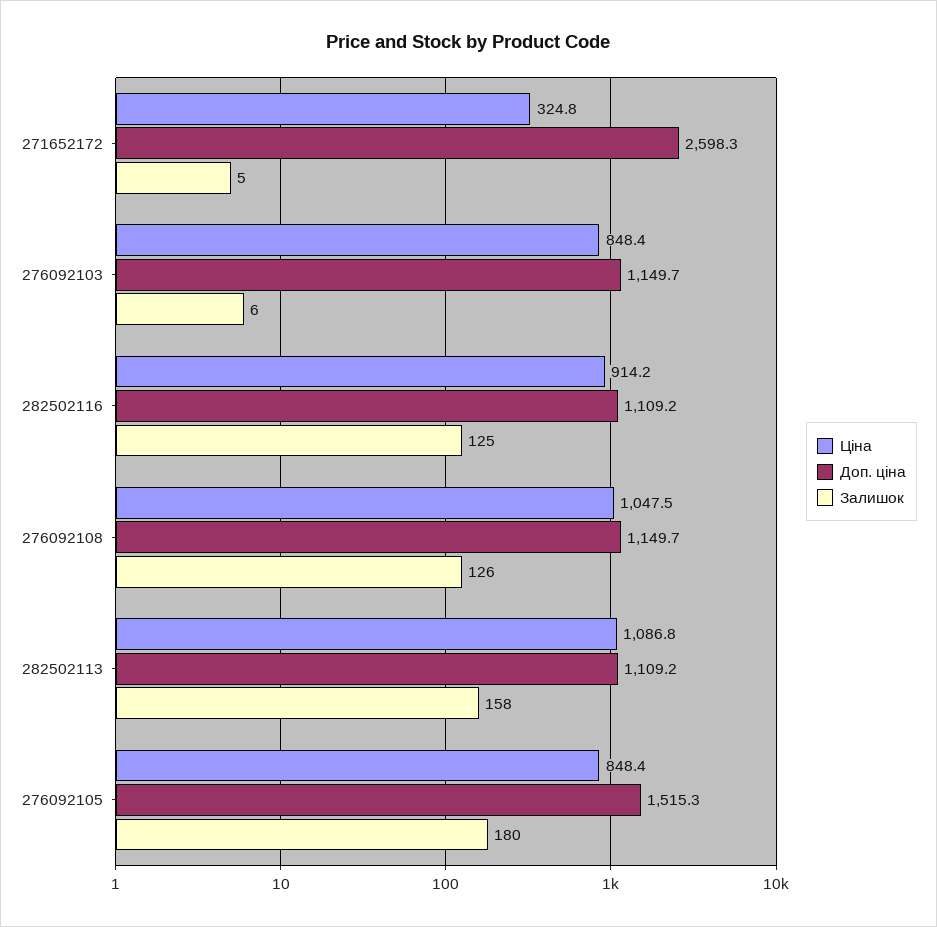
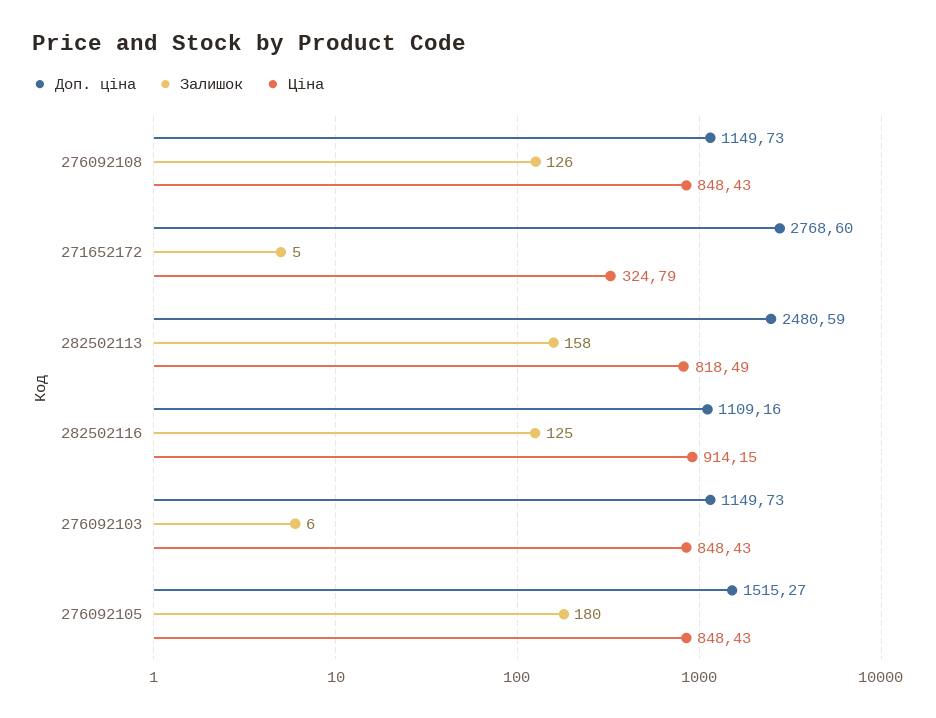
  {
    "Ціна": {
      "271652172": 324.79,
      "276092103": 848.43,
      "282502116": 914.15,
-     "276092108": 1047.5,
+     "276092108": 848.43,
-     "282502113": 1086.8,
+     "282502113": 818.49,
      "276092105": 848.43
    },
    "Доп. ціна": {
-     "271652172": 2598.3,
+     "271652172": 2768.6,
      "276092103": 1149.73,
      "282502116": 1109.16,
      "276092108": 1149.73,
-     "282502113": 1109.2,
+     "282502113": 2480.59,
      "276092105": 1515.27
    },
    "Залишок": {
      "271652172": 5,
      "276092103": 6,
      "282502116": 125,
      "276092108": 126,
      "282502113": 158,
      "276092105": 180
    }
  }

